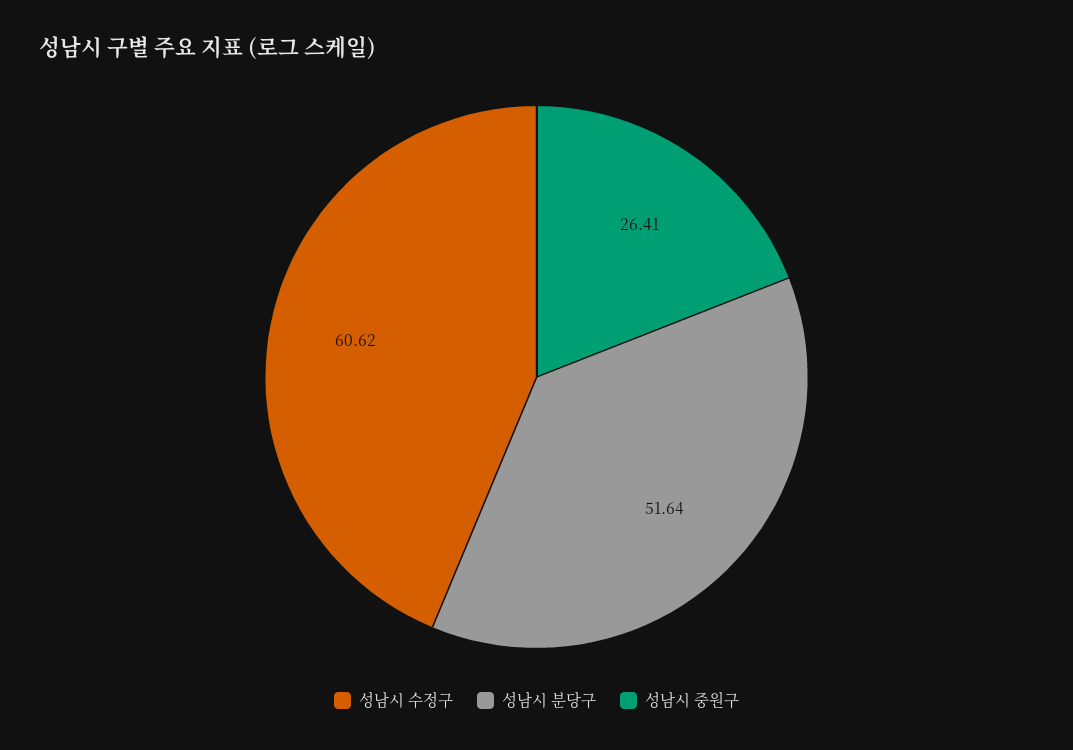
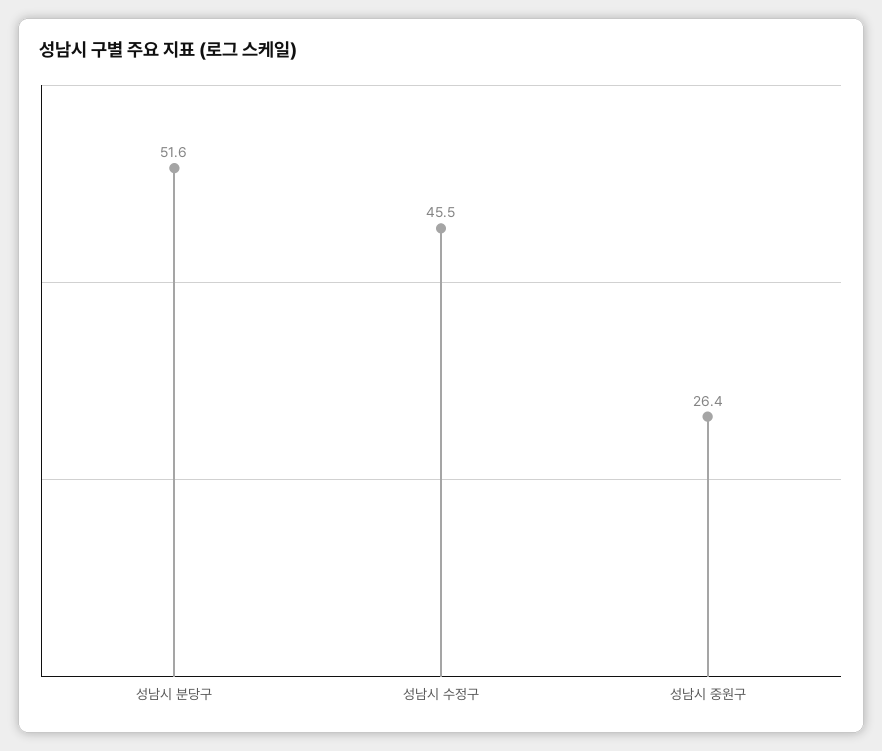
  {
-   "성남시 수정구": 60.62,
+   "성남시 수정구": 45.5,
    "성남시 분당구": 51.64,
    "성남시 중원구": 26.41
  }

